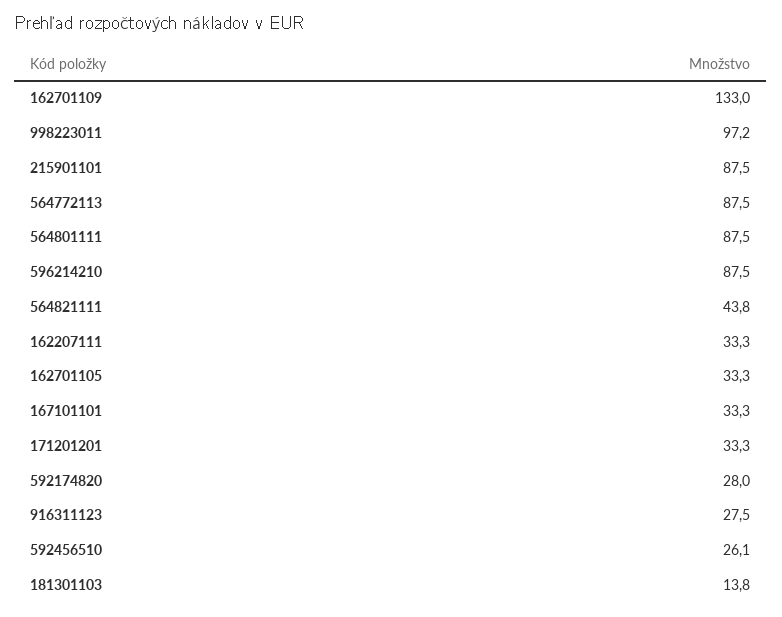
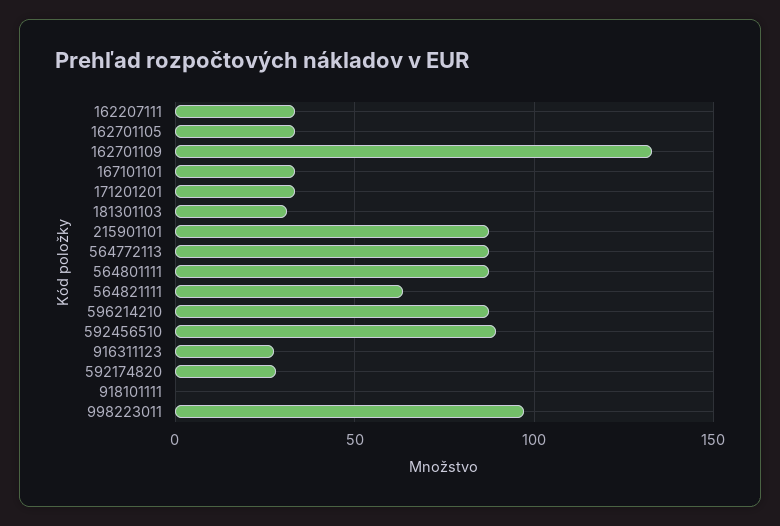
  {
    "162701109": 133,
    "998223011": 97.2,
    "215901101": 87.5,
    "564772113": 87.5,
    "564801111": 87.5,
    "596214210": 87.5,
-   "564821111": 43.8,
+   "564821111": 65,
    "162207111": 33.3,
    "162701105": 33.3,
    "167101101": 33.3,
    "171201201": 33.3,
    "592174820": 28,
    "916311123": 27.5,
-   "592456510": 26.1,
+   "592456510": 90,
-   "181301103": 13.8
+   "181301103": 30,
+   "918101111": 0
  }

